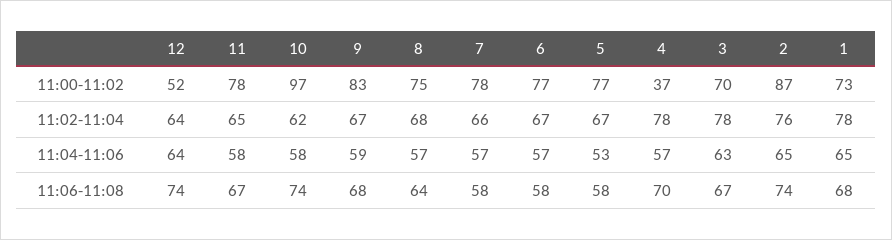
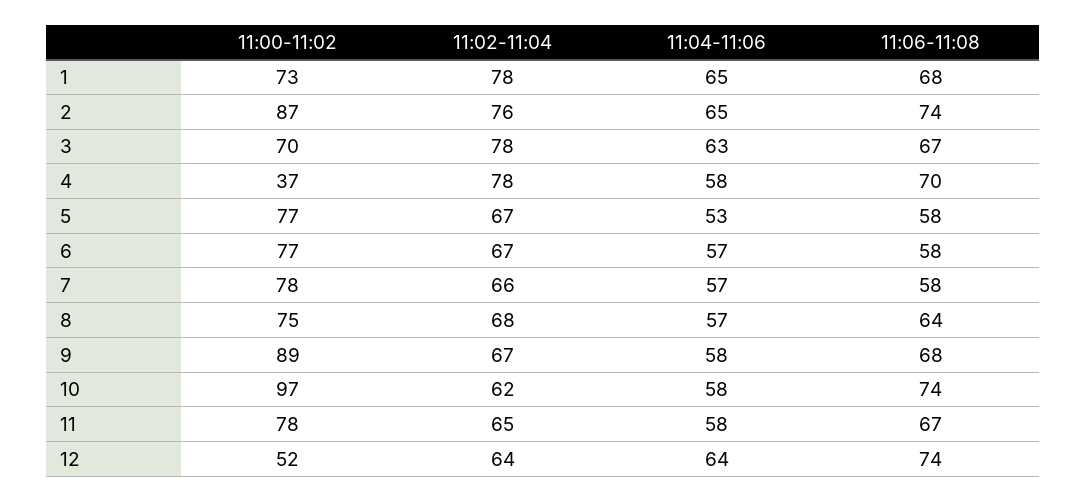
  {
    "12": {
      "11:00-11:02": 52,
      "11:02-11:04": 64,
      "11:04-11:06": 64,
      "11:06-11:08": 74
    },
    "11": {
      "11:00-11:02": 78,
      "11:02-11:04": 65,
      "11:04-11:06": 58,
      "11:06-11:08": 67
    },
    "10": {
      "11:00-11:02": 97,
      "11:02-11:04": 62,
      "11:04-11:06": 58,
      "11:06-11:08": 74
    },
    "9": {
-     "11:00-11:02": 83,
+     "11:00-11:02": 89,
      "11:02-11:04": 67,
-     "11:04-11:06": 59,
+     "11:04-11:06": 58,
      "11:06-11:08": 68
    },
    "8": {
      "11:00-11:02": 75,
      "11:02-11:04": 68,
      "11:04-11:06": 57,
      "11:06-11:08": 64
    },
    "7": {
      "11:00-11:02": 78,
      "11:02-11:04": 66,
      "11:04-11:06": 57,
      "11:06-11:08": 58
    },
    "6": {
      "11:00-11:02": 77,
      "11:02-11:04": 67,
      "11:04-11:06": 57,
      "11:06-11:08": 58
    },
    "5": {
      "11:00-11:02": 77,
      "11:02-11:04": 67,
      "11:04-11:06": 53,
      "11:06-11:08": 58
    },
    "4": {
      "11:00-11:02": 37,
      "11:02-11:04": 78,
-     "11:04-11:06": 57,
+     "11:04-11:06": 58,
      "11:06-11:08": 70
    },
    "3": {
      "11:00-11:02": 70,
      "11:02-11:04": 78,
      "11:04-11:06": 63,
      "11:06-11:08": 67
    },
    "2": {
      "11:00-11:02": 87,
      "11:02-11:04": 76,
      "11:04-11:06": 65,
      "11:06-11:08": 74
    },
    "1": {
      "11:00-11:02": 73,
      "11:02-11:04": 78,
      "11:04-11:06": 65,
      "11:06-11:08": 68
    }
  }

